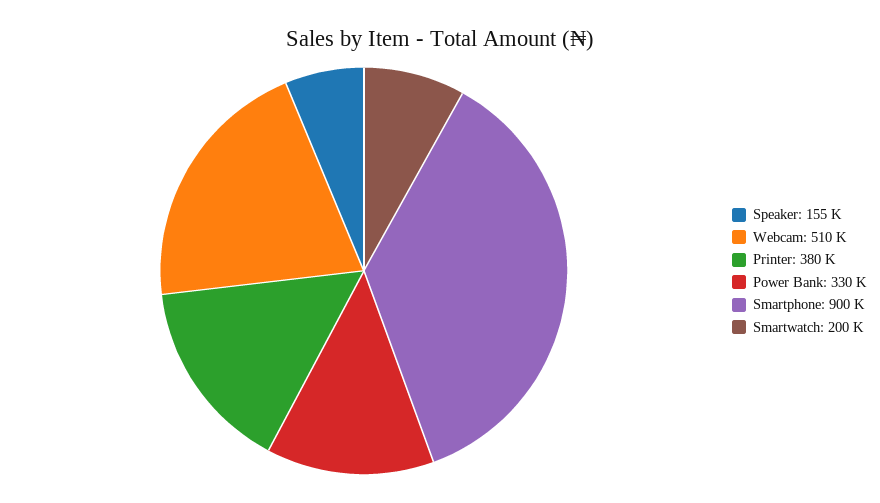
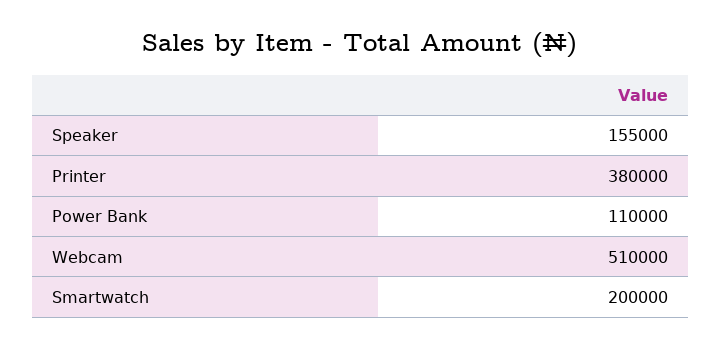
  {
    "Speaker": 155000,
    "Webcam": 510000,
    "Printer": 380000,
-   "Power Bank": 330000,
+   "Power Bank": 110000,
-   "Smartphone": 900000,
    "Smartwatch": 200000
  }

